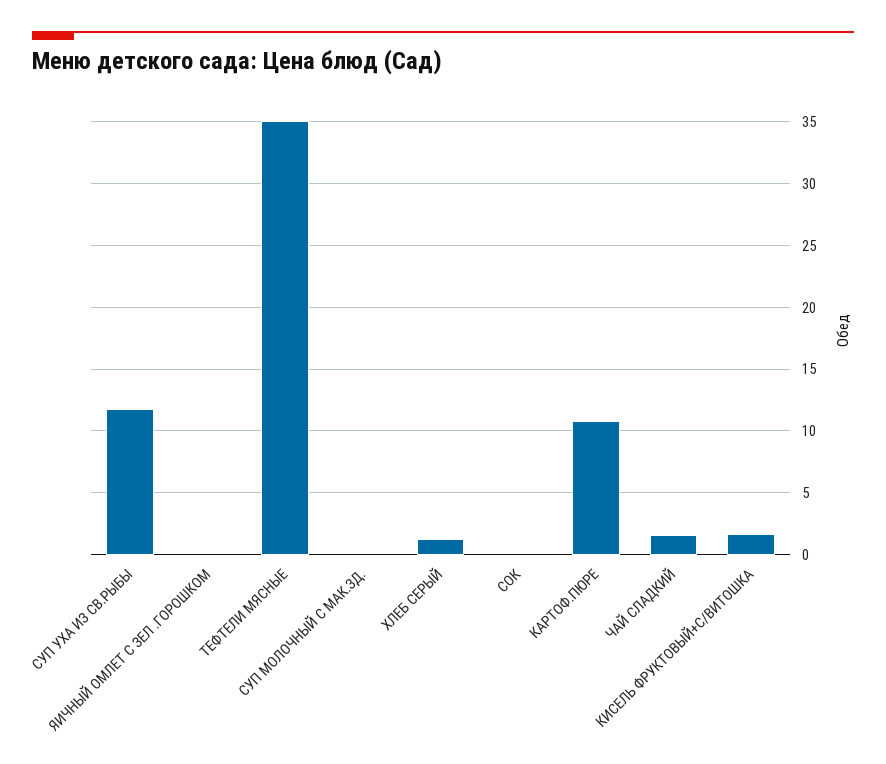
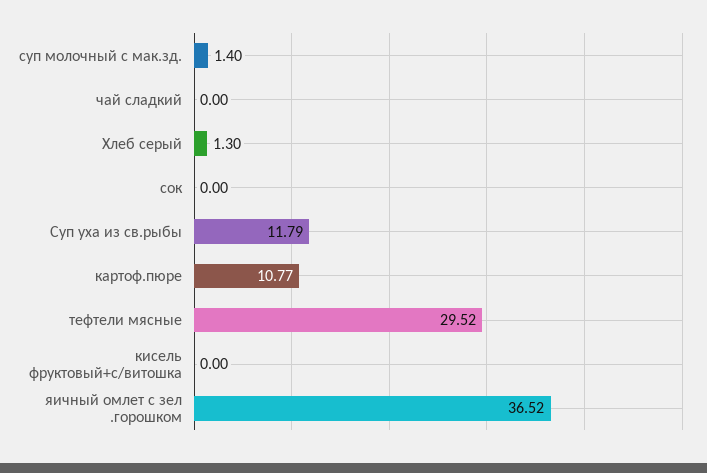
  {
    "СУП УХА ИЗ СВ.РЫБЫ": 11.79,
-   "ЯИЧНЫЙ ОМЛЕТ С ЗЕЛ .ГОРОШКОМ": 0,
+   "ЯИЧНЫЙ ОМЛЕТ С ЗЕЛ .ГОРОШКОМ": 36.52,
-   "ТЕФТЕЛИ МЯСНЫЕ": 35,
+   "ТЕФТЕЛИ МЯСНЫЕ": 29.52,
-   "СУП МОЛОЧНЫЙ С МАК.ЗД.": 0,
+   "СУП МОЛОЧНЫЙ С МАК.ЗД.": 1.4,
    "ХЛЕБ СЕРЫЙ": 1.3,
    "СОК": 0,
    "КАРТОФ.ПЮРЕ": 10.77,
-   "ЧАЙ СЛАДКИЙ": 1.5,
+   "ЧАЙ СЛАДКИЙ": 0,
-   "КИСЕЛЬ ФРУКТОВЫЙ+С/ВИТОШКА": 1.5
+   "КИСЕЛЬ ФРУКТОВЫЙ+С/ВИТОШКА": 0
  }

